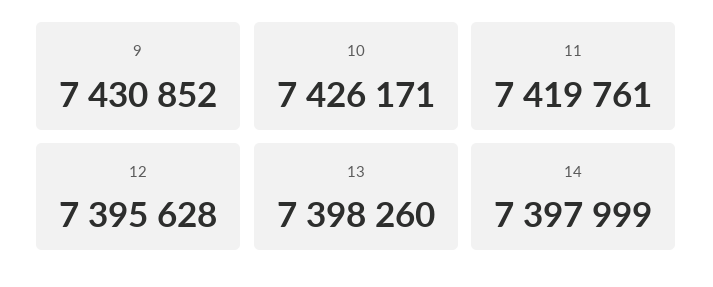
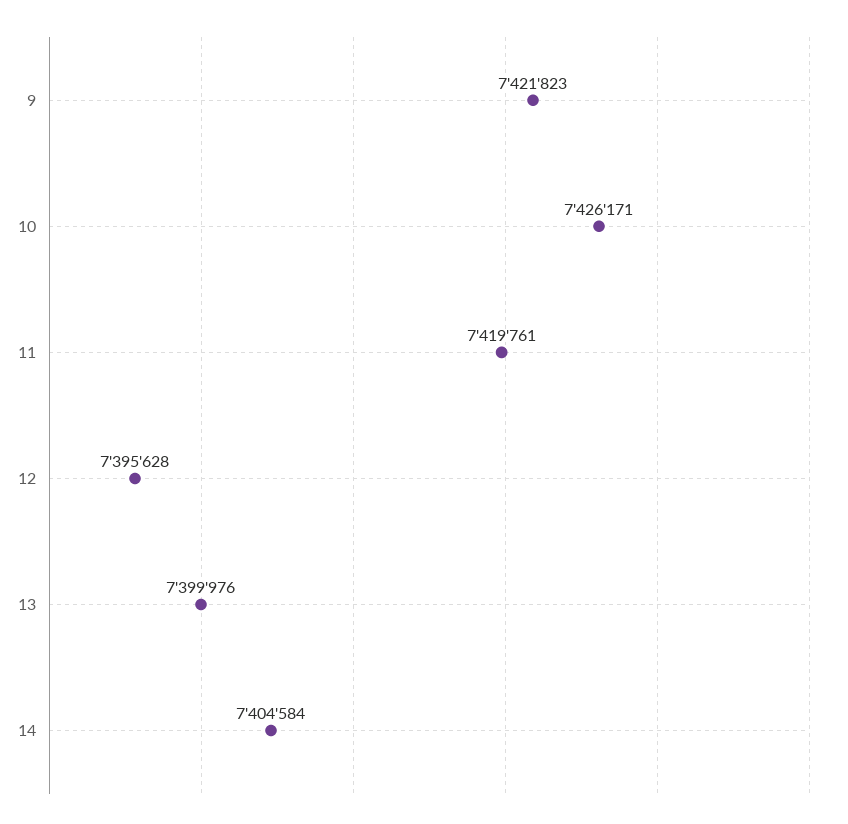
  {
-   "9": 7430852,
+   "9": 7421823,
    "10": 7426171,
    "11": 7419761,
    "12": 7395628,
-   "13": 7398260,
+   "13": 7399976,
-   "14": 7397999
+   "14": 7404584
  }

